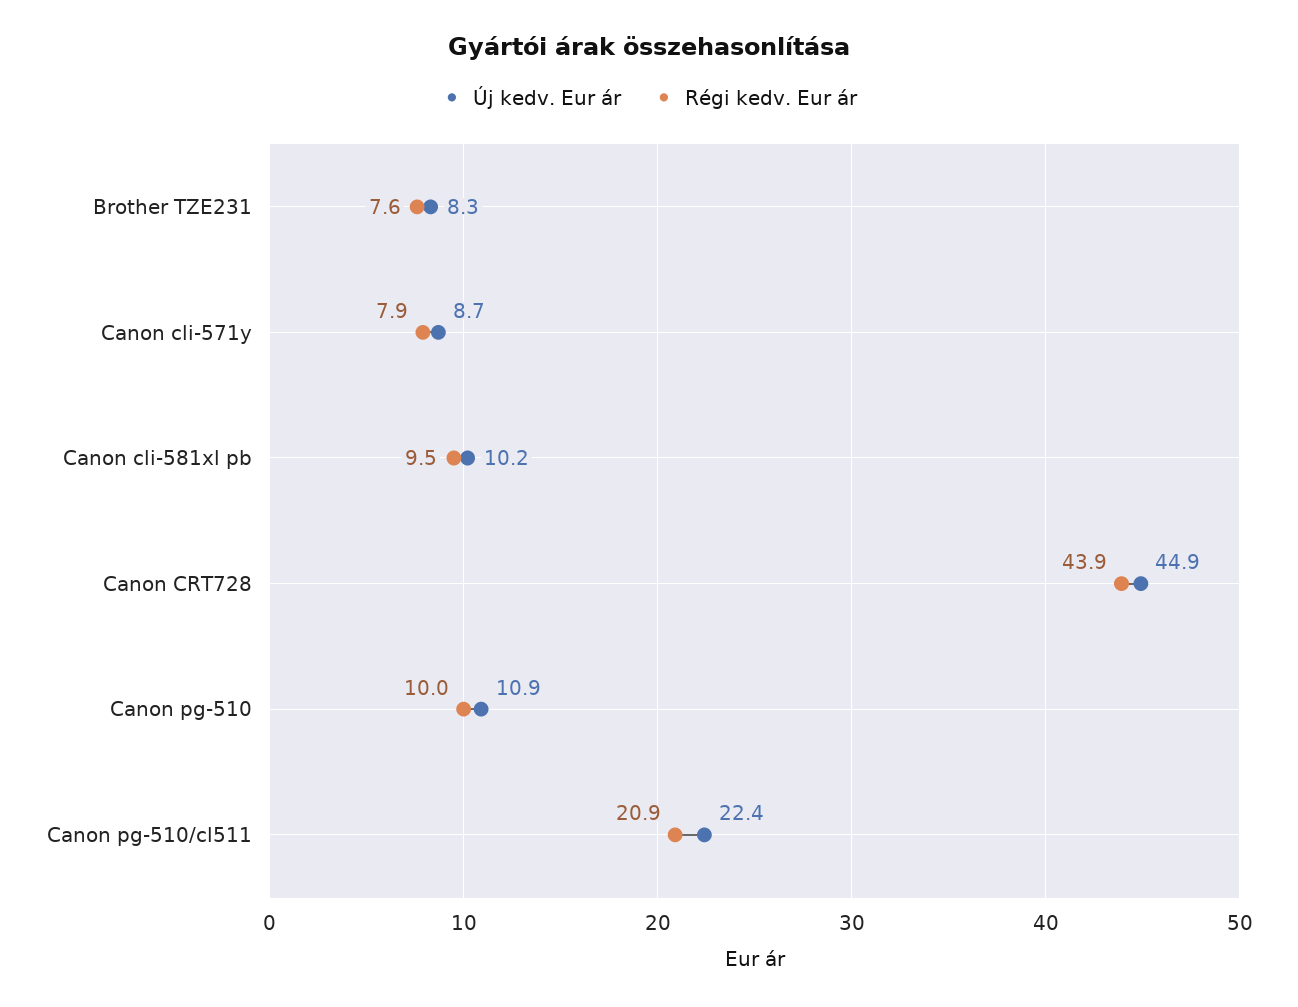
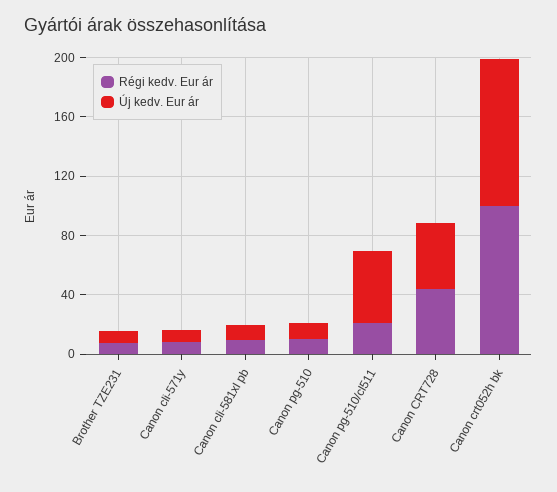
  {
    "Új kedv. Eur ár": {
      "Brother TZE231": 8.3,
      "Canon cli-571y": 8.7,
      "Canon cli-581xl pb": 10.2,
      "Canon CRT728": 44.9,
      "Canon pg-510": 10.9,
-     "Canon pg-510/cl511": 22.4
+     "Canon pg-510/cl511": 50,
+     "Canon crt052h bk": 100
    },
    "Régi kedv. Eur ár": {
      "Brother TZE231": 7.6,
      "Canon cli-571y": 7.9,
      "Canon cli-581xl pb": 9.5,
      "Canon CRT728": 43.9,
      "Canon pg-510": 10,
-     "Canon pg-510/cl511": 20.9
+     "Canon pg-510/cl511": 20.9,
+     "Canon crt052h bk": 100
    }
  }

